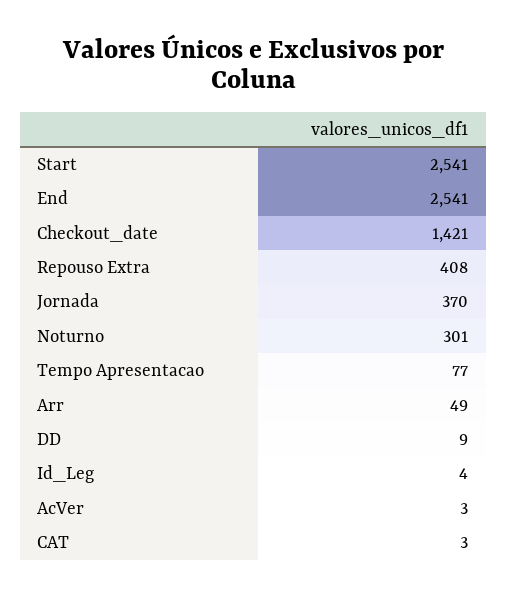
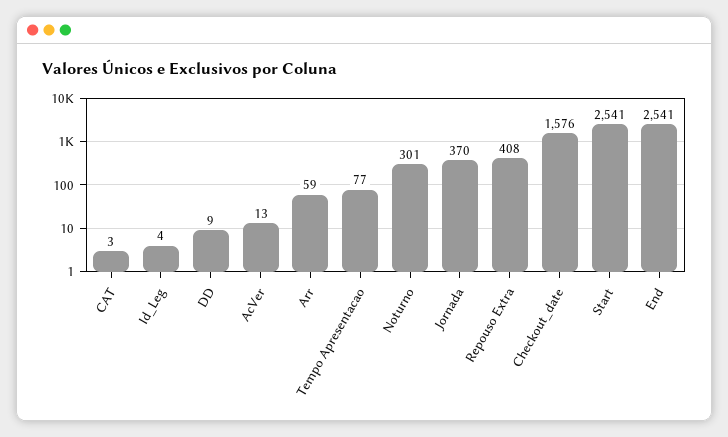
  {
    "Start": 2541,
    "End": 2541,
-   "Checkout_date": 1421,
+   "Checkout_date": 1576,
    "Repouso Extra": 408,
    "Jornada": 370,
    "Noturno": 301,
    "Tempo Apresentacao": 77,
-   "Arr": 49,
+   "Arr": 59,
    "DD": 9,
    "Id_Leg": 4,
-   "AcVer": 3,
+   "AcVer": 13,
    "CAT": 3
  }

